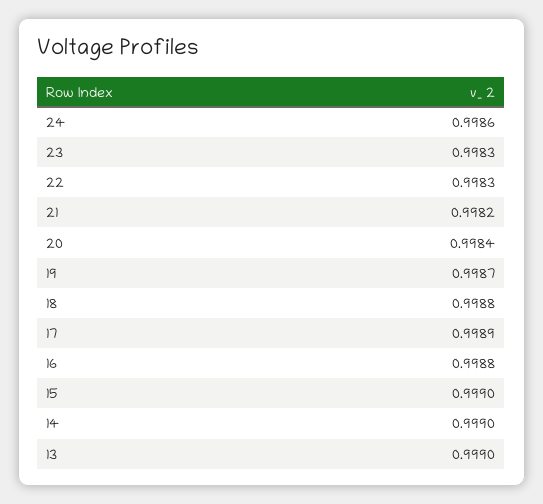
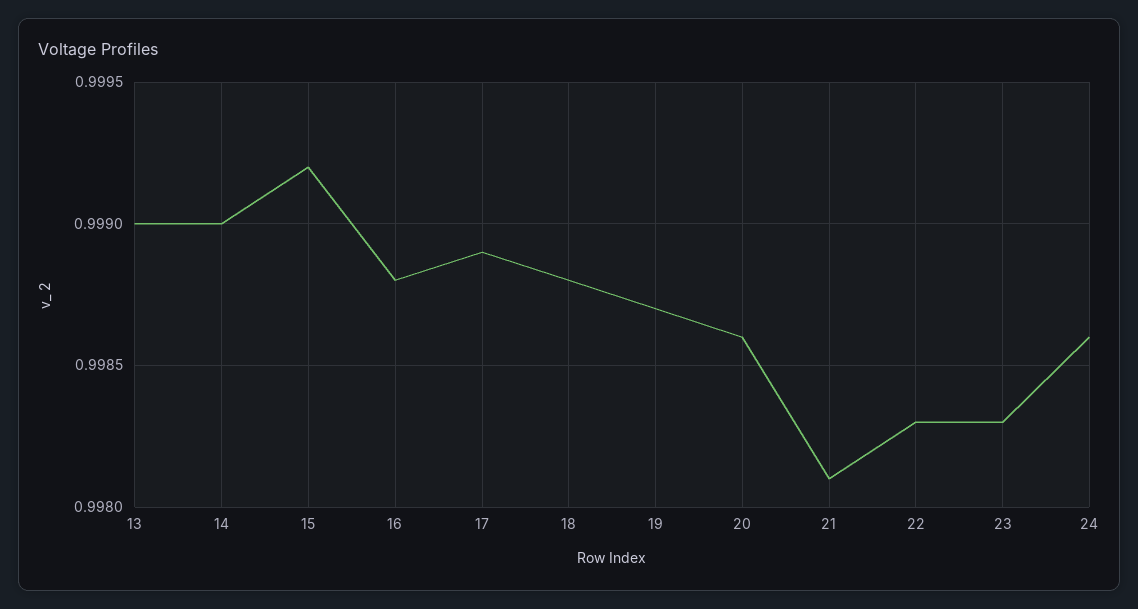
  {
    "24": 0.9986,
    "23": 0.9983,
    "22": 0.9983,
-   "21": 0.9982,
+   "21": 0.9981,
-   "20": 0.9984,
+   "20": 0.9986,
    "19": 0.9987,
    "18": 0.9988,
    "17": 0.9989,
    "16": 0.9988,
-   "15": 0.999,
+   "15": 0.9992,
    "14": 0.999,
    "13": 0.999
  }

